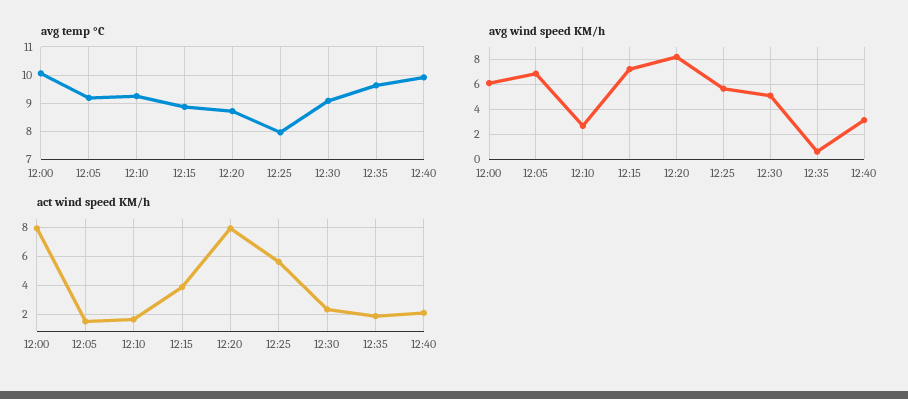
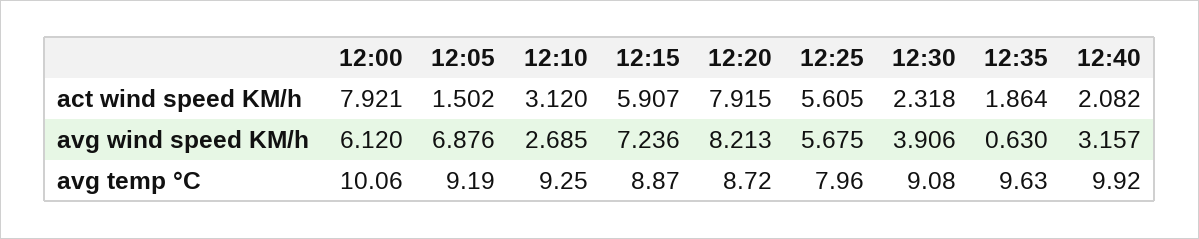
  {
    "avg temp °C": {
      "12:00": 10.06,
      "12:05": 9.19,
      "12:10": 9.25,
      "12:15": 8.87,
      "12:20": 8.72,
      "12:25": 7.96,
      "12:30": 9.08,
      "12:35": 9.63,
      "12:40": 9.92
    },
    "avg wind speed KM/h": {
      "12:00": 6.12,
      "12:05": 6.876,
      "12:10": 2.685,
      "12:15": 7.236,
      "12:20": 8.213,
      "12:25": 5.675,
-     "12:30": 5,
+     "12:30": 3.906,
      "12:35": 0.63,
      "12:40": 3.157
    },
    "act wind speed KM/h": {
      "12:00": 7.921,
      "12:05": 1.502,
-     "12:10": 1.5,
+     "12:10": 3.12,
-     "12:15": 4,
+     "12:15": 5.907,
      "12:20": 7.915,
      "12:25": 5.605,
      "12:30": 2.318,
      "12:35": 1.864,
      "12:40": 2.082
    }
  }

